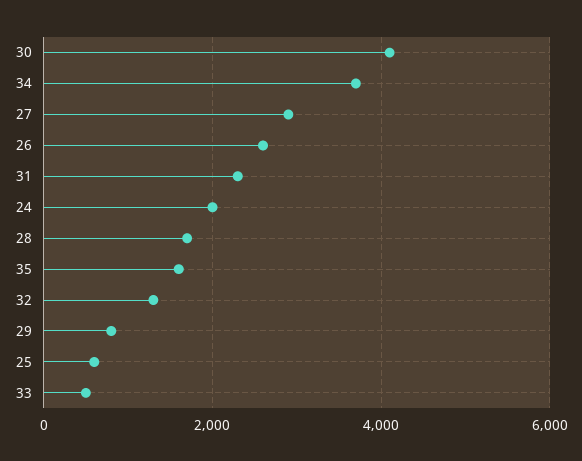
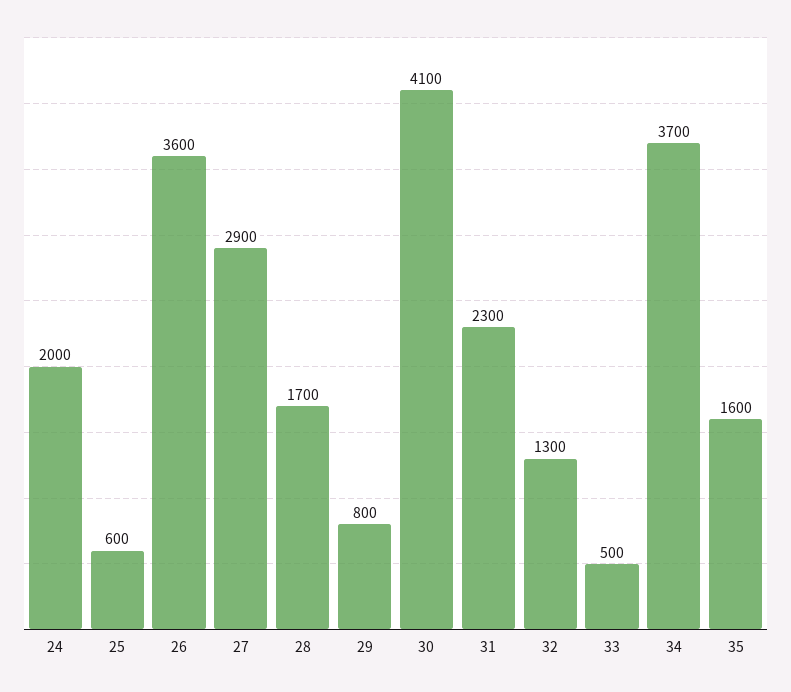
  {
    "30": 4100,
    "34": 3700,
    "27": 2900,
-   "26": 2600,
+   "26": 3600,
    "31": 2300,
    "24": 2000,
    "28": 1700,
    "35": 1600,
    "32": 1300,
    "29": 800,
    "25": 600,
    "33": 500
  }

